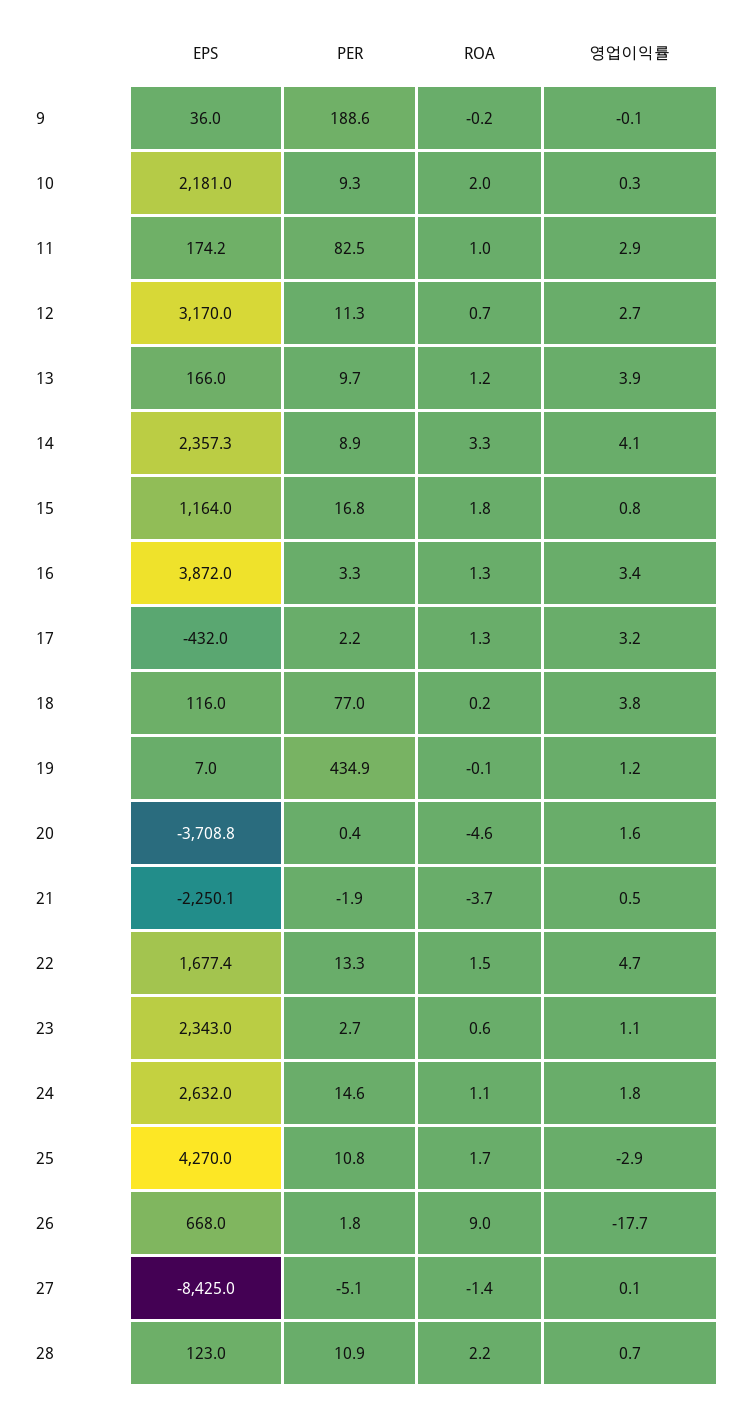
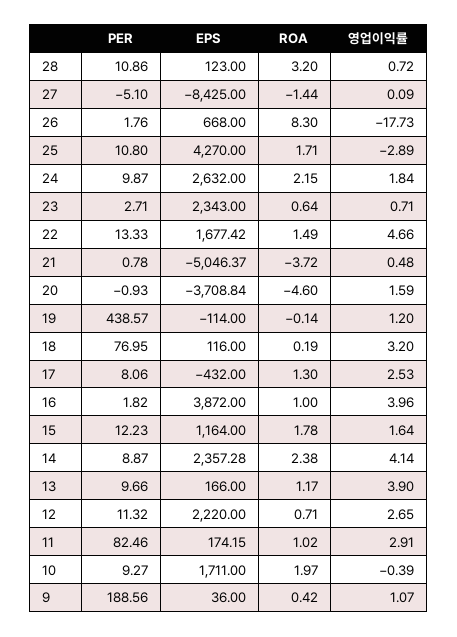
  {
    "EPS": {
      "9": 36,
-     "10": 2181,
+     "10": 1711,
      "11": 174.15,
-     "12": 3170,
+     "12": 2220,
      "13": 166,
      "14": 2357.28,
      "15": 1164,
      "16": 3872,
      "17": -432,
      "18": 116,
-     "19": 7,
+     "19": -114,
      "20": -3708.84,
-     "21": -2250.1,
+     "21": -5046.37,
      "22": 1677.42,
      "23": 2343,
      "24": 2632,
      "25": 4270,
      "26": 668,
      "27": -8425,
      "28": 123
    },
    "PER": {
      "9": 188.56,
      "10": 9.27,
      "11": 82.46,
      "12": 11.32,
      "13": 9.66,
      "14": 8.87,
-     "15": 16.8,
+     "15": 12.23,
-     "16": 3.3,
+     "16": 1.82,
-     "17": 2.2,
+     "17": 8.06,
      "18": 76.95,
-     "19": 434.9,
+     "19": 438.57,
-     "20": 0.4,
+     "20": -0.93,
-     "21": -1.9,
+     "21": 0.78,
      "22": 13.33,
      "23": 2.71,
-     "24": 14.6,
+     "24": 9.87,
      "25": 10.8,
      "26": 1.76,
      "27": -5.1,
      "28": 10.86
    },
    "ROA": {
-     "9": -0.2,
+     "9": 0.42,
      "10": 1.97,
      "11": 1.02,
      "12": 0.71,
      "13": 1.17,
-     "14": 3.3,
+     "14": 2.38,
      "15": 1.78,
-     "16": 1.3,
+     "16": 1,
      "17": 1.3,
      "18": 0.19,
      "19": -0.14,
      "20": -4.6,
      "21": -3.72,
      "22": 1.49,
      "23": 0.64,
-     "24": 1.1,
+     "24": 2.15,
      "25": 1.71,
-     "26": 9,
+     "26": 8.3,
      "27": -1.44,
-     "28": 2.2
+     "28": 3.2
    },
    "영업이익률": {
-     "9": -0.1,
+     "9": 1.07,
-     "10": 0.3,
+     "10": -0.39,
      "11": 2.91,
      "12": 2.65,
      "13": 3.9,
      "14": 4.14,
-     "15": 0.8,
+     "15": 1.64,
-     "16": 3.4,
+     "16": 3.96,
-     "17": 3.2,
+     "17": 2.53,
-     "18": 3.8,
+     "18": 3.2,
      "19": 1.2,
      "20": 1.59,
      "21": 0.48,
      "22": 4.66,
-     "23": 1.1,
+     "23": 0.71,
      "24": 1.84,
      "25": -2.89,
      "26": -17.73,
      "27": 0.09,
      "28": 0.72
    }
  }

